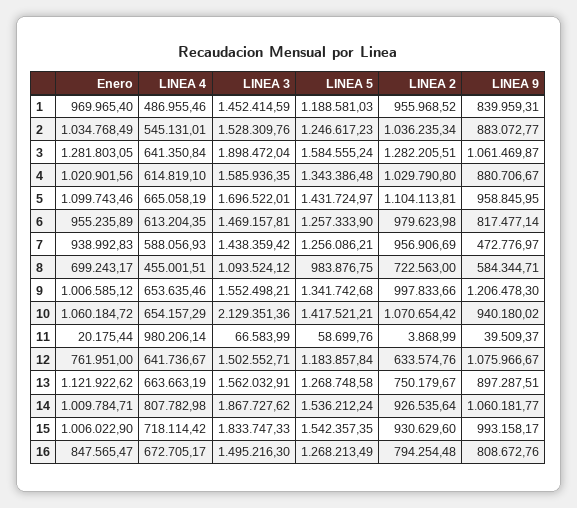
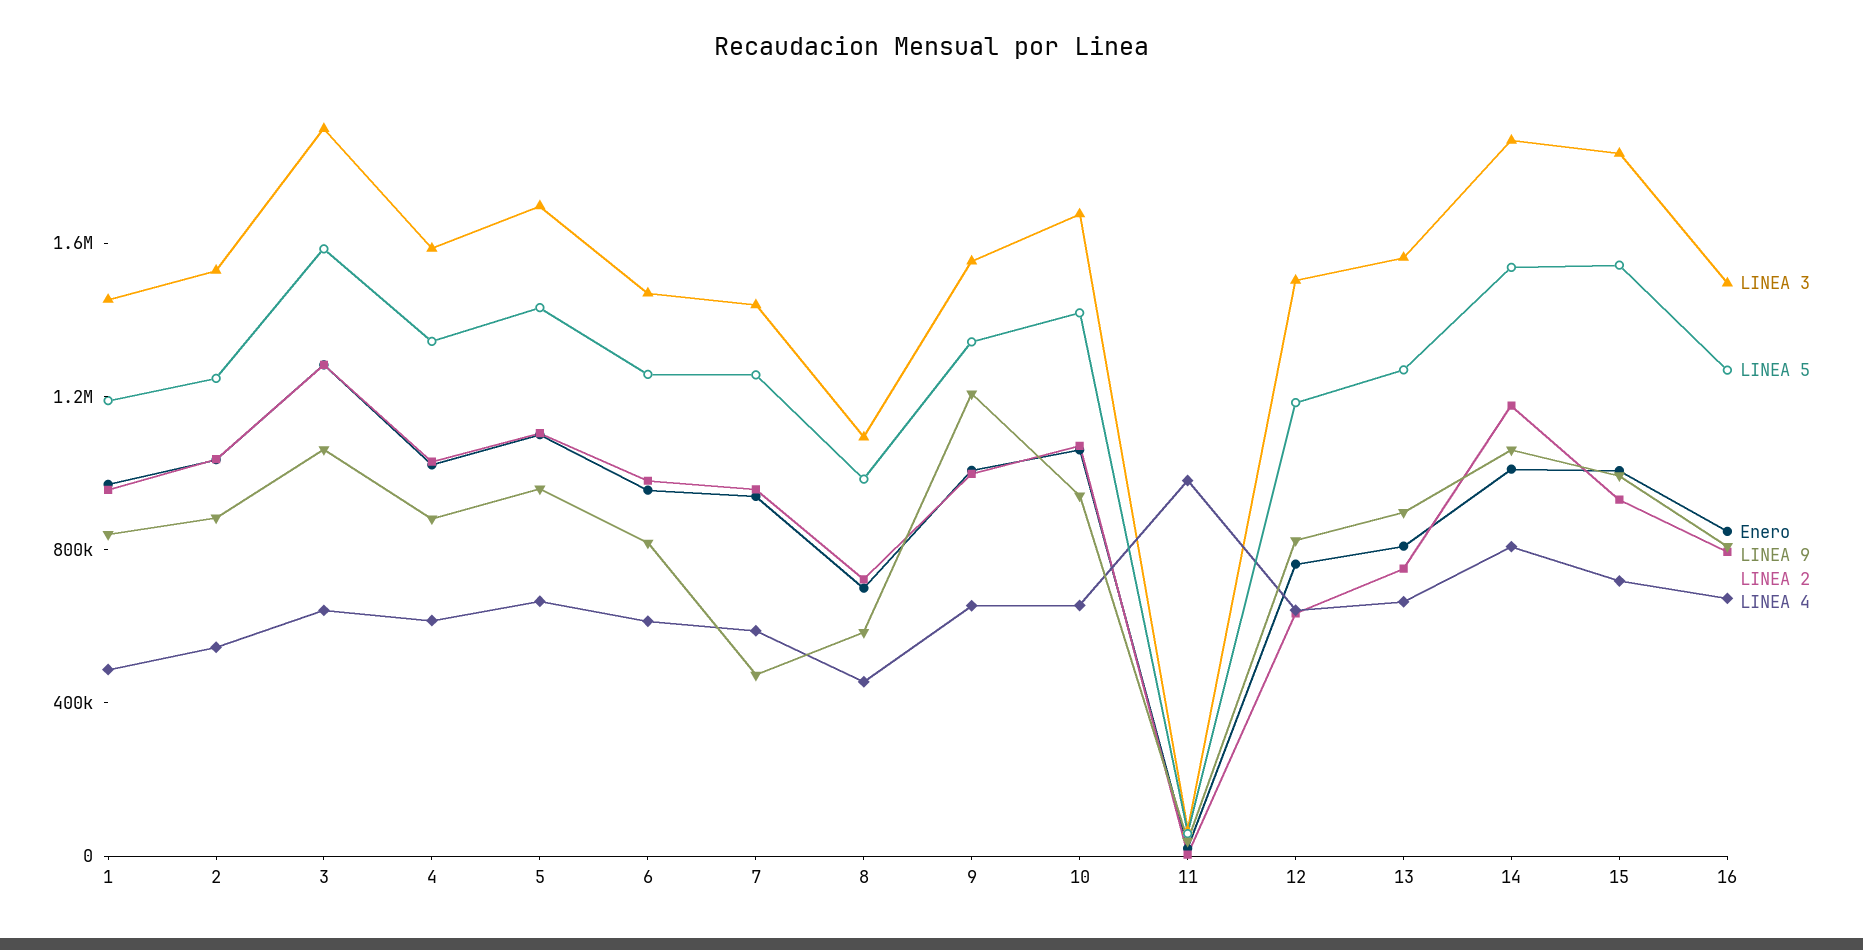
  {
    "Enero": {
      "1": 969965.4,
      "2": 1034768.49,
      "3": 1281803.05,
      "4": 1020901.56,
      "5": 1099743.46,
      "6": 955235.89,
      "7": 938992.83,
      "8": 699243.17,
      "9": 1006585.12,
      "10": 1060184.72,
      "11": 20175.44,
      "12": 761951,
-     "13": 1121922.62,
+     "13": 800000,
      "14": 1009784.71,
      "15": 1006022.9,
      "16": 847565.47
    },
    "LINEA 4": {
      "1": 486955.46,
      "2": 545131.01,
      "3": 641350.84,
      "4": 614819.1,
      "5": 665058.19,
      "6": 613204.35,
      "7": 588056.93,
      "8": 455001.51,
      "9": 653635.46,
      "10": 654157.29,
      "11": 980206.14,
      "12": 641736.67,
      "13": 663663.19,
      "14": 807782.98,
      "15": 718114.42,
      "16": 672705.17
    },
    "LINEA 3": {
      "1": 1452414.59,
      "2": 1528309.76,
      "3": 1898472.04,
      "4": 1585936.35,
      "5": 1696522.01,
      "6": 1469157.81,
      "7": 1438359.42,
      "8": 1093524.12,
      "9": 1552498.21,
-     "10": 2129351.36,
+     "10": 1700000,
      "11": 66583.99,
      "12": 1502552.71,
      "13": 1562032.91,
      "14": 1867727.62,
      "15": 1833747.33,
      "16": 1495216.3
    },
    "LINEA 5": {
      "1": 1188581.03,
      "2": 1246617.23,
      "3": 1584555.24,
      "4": 1343386.48,
      "5": 1431724.97,
      "6": 1257333.9,
      "7": 1256086.21,
      "8": 983876.75,
      "9": 1341742.68,
      "10": 1417521.21,
      "11": 58699.76,
      "12": 1183857.84,
      "13": 1268748.58,
      "14": 1536212.24,
      "15": 1542357.35,
      "16": 1268213.49
    },
    "LINEA 2": {
      "1": 955968.52,
      "2": 1036235.34,
      "3": 1282205.51,
      "4": 1029790.8,
      "5": 1104113.81,
      "6": 979623.98,
      "7": 956906.69,
      "8": 722563,
      "9": 997833.66,
      "10": 1070654.42,
      "11": 3868.99,
      "12": 633574.76,
      "13": 750179.67,
-     "14": 926535.64,
+     "14": 1200000,
      "15": 930629.6,
      "16": 794254.48
    },
    "LINEA 9": {
      "1": 839959.31,
      "2": 883072.77,
      "3": 1061469.87,
      "4": 880706.67,
      "5": 958845.95,
      "6": 817477.14,
      "7": 472776.97,
      "8": 584344.71,
      "9": 1206478.3,
      "10": 940180.02,
      "11": 39509.37,
-     "12": 1075966.67,
+     "12": 800000,
      "13": 897287.51,
      "14": 1060181.77,
      "15": 993158.17,
      "16": 808672.76
    }
  }

